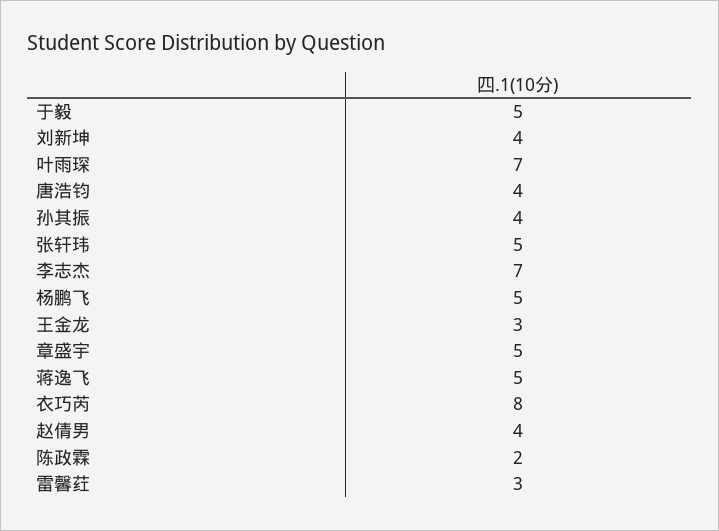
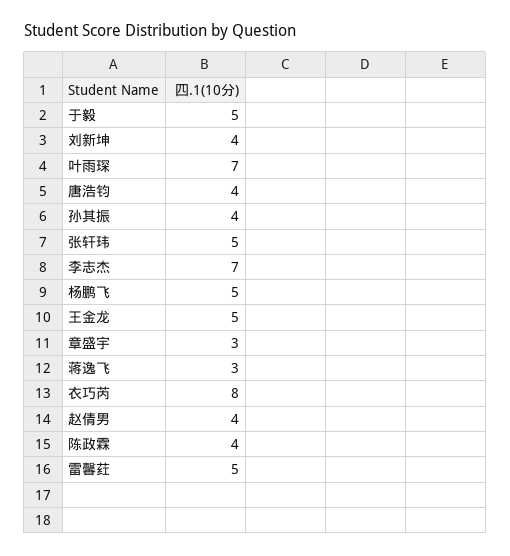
  {
    "于毅": 5,
    "刘新坤": 4,
    "叶雨琛": 7,
    "唐浩钧": 4,
    "孙其振": 4,
    "张轩玮": 5,
    "李志杰": 7,
    "杨鹏飞": 5,
-   "王金龙": 3,
+   "王金龙": 5,
-   "章盛宇": 5,
+   "章盛宇": 3,
-   "蒋逸飞": 5,
+   "蒋逸飞": 3,
    "衣巧芮": 8,
    "赵倩男": 4,
-   "陈政霖": 2,
+   "陈政霖": 4,
-   "雷馨荭": 3
+   "雷馨荭": 5
  }

